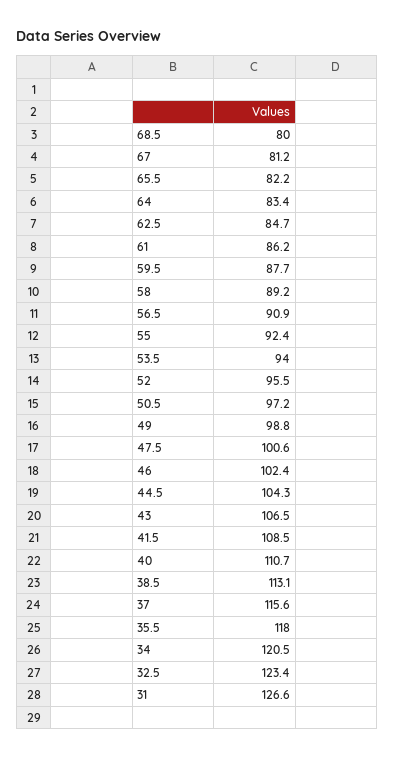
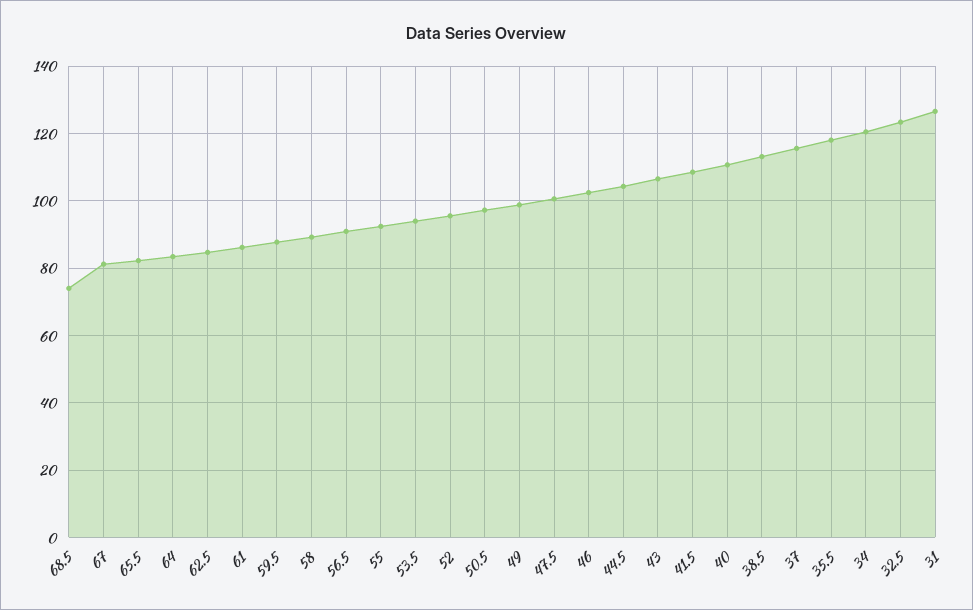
  {
-   "68.5": 80,
+   "68.5": 74,
    "67": 81.2,
    "65.5": 82.2,
    "64": 83.4,
    "62.5": 84.7,
    "61": 86.2,
    "59.5": 87.7,
    "58": 89.2,
    "56.5": 90.9,
    "55": 92.4,
    "53.5": 94,
    "52": 95.5,
    "50.5": 97.2,
    "49": 98.8,
    "47.5": 100.6,
    "46": 102.4,
    "44.5": 104.3,
    "43": 106.5,
    "41.5": 108.5,
    "40": 110.7,
    "38.5": 113.1,
    "37": 115.6,
    "35.5": 118,
    "34": 120.5,
    "32.5": 123.4,
    "31": 126.6
  }

